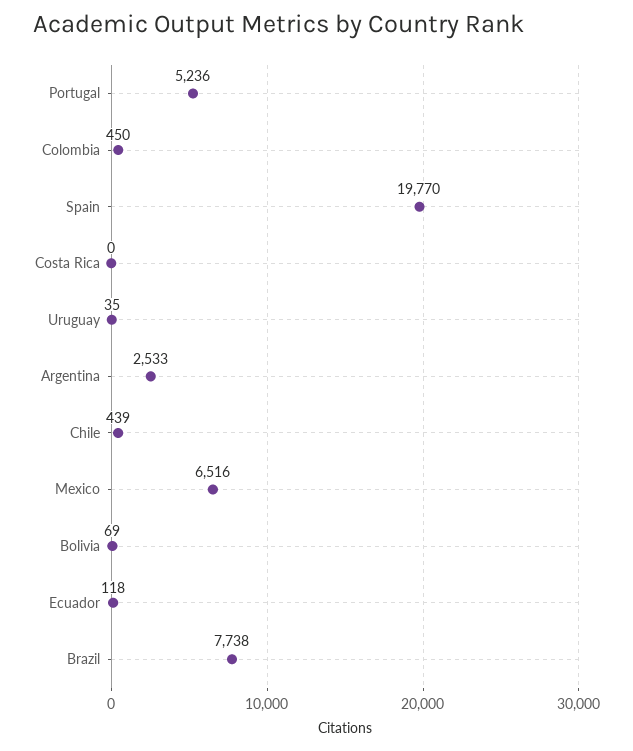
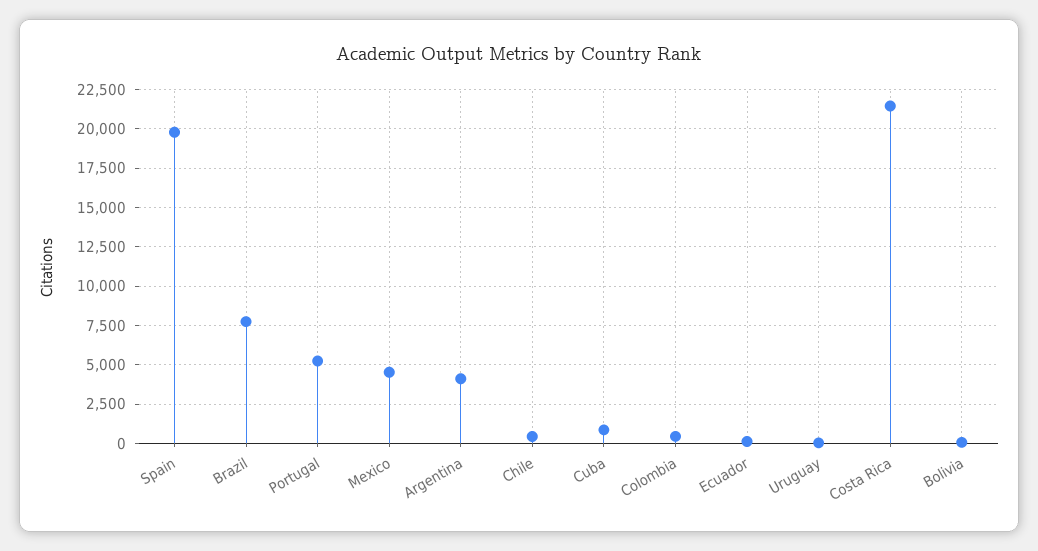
  {
    "Portugal": 5236,
    "Colombia": 450,
    "Spain": 19770,
-   "Costa Rica": 0,
+   "Costa Rica": 21500,
    "Uruguay": 35,
-   "Argentina": 2533,
+   "Argentina": 4000,
    "Chile": 439,
-   "Mexico": 6516,
+   "Mexico": 4500,
    "Bolivia": 69,
    "Ecuador": 118,
-   "Brazil": 7738
+   "Brazil": 7738,
+   "Cuba": 1000
  }

